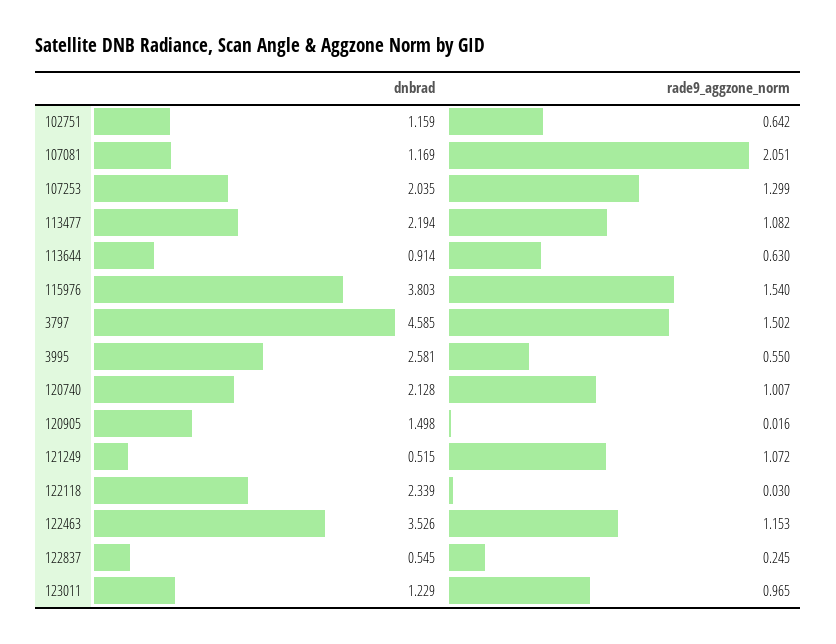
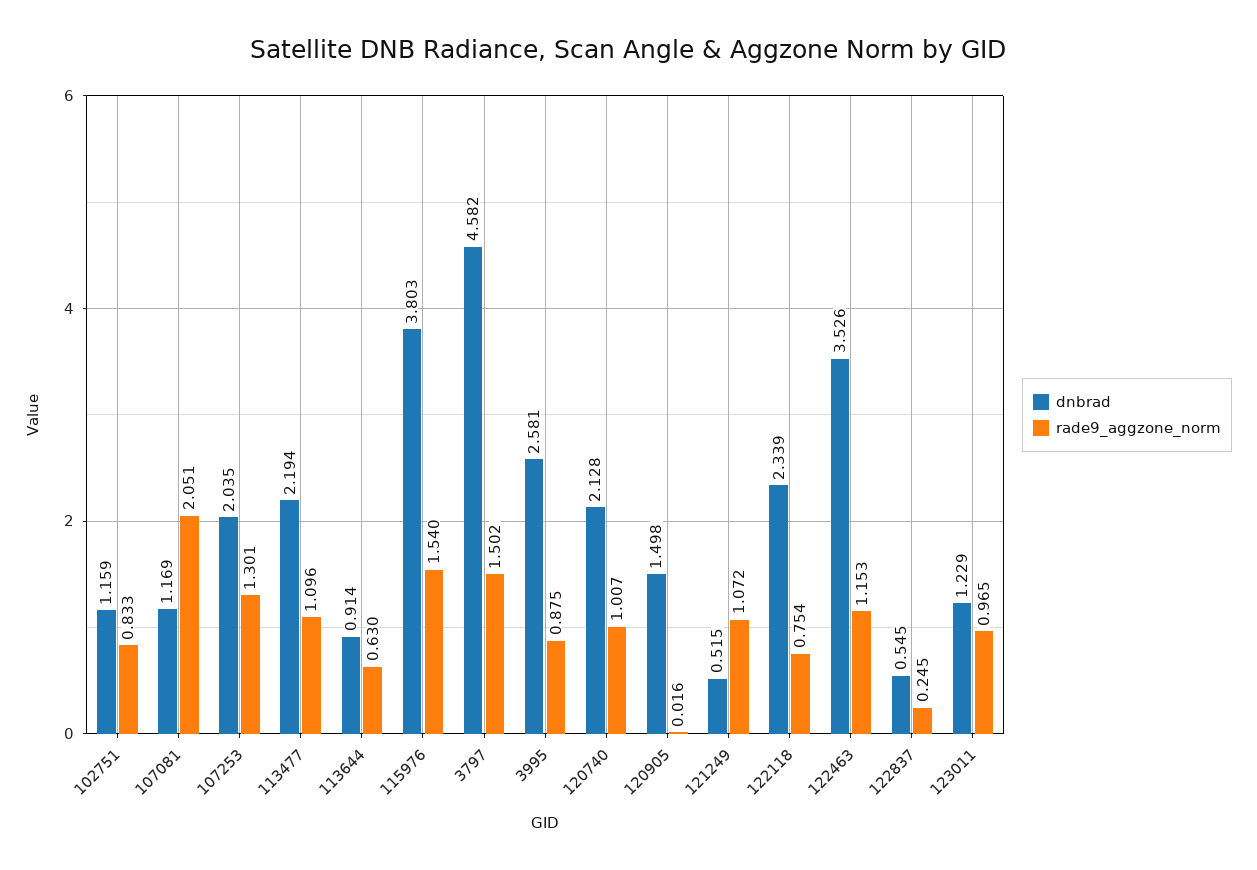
  {
    "dnbrad": {
      "102751": 1.159,
      "107081": 1.169,
      "107253": 2.035,
      "113477": 2.194,
      "113644": 0.914,
      "115976": 3.803,
-     "3797": 4.585,
+     "3797": 4.582,
      "3995": 2.581,
      "120740": 2.128,
      "120905": 1.498,
      "121249": 0.515,
      "122118": 2.339,
      "122463": 3.526,
      "122837": 0.545,
      "123011": 1.229
    },
    "rade9_aggzone_norm": {
-     "102751": 0.642,
+     "102751": 0.833,
      "107081": 2.051,
-     "107253": 1.299,
+     "107253": 1.301,
-     "113477": 1.082,
+     "113477": 1.096,
      "113644": 0.63,
      "115976": 1.54,
      "3797": 1.502,
-     "3995": 0.55,
+     "3995": 0.875,
      "120740": 1.007,
      "120905": 0.016,
      "121249": 1.072,
-     "122118": 0.03,
+     "122118": 0.754,
      "122463": 1.153,
      "122837": 0.245,
      "123011": 0.965
    }
  }

